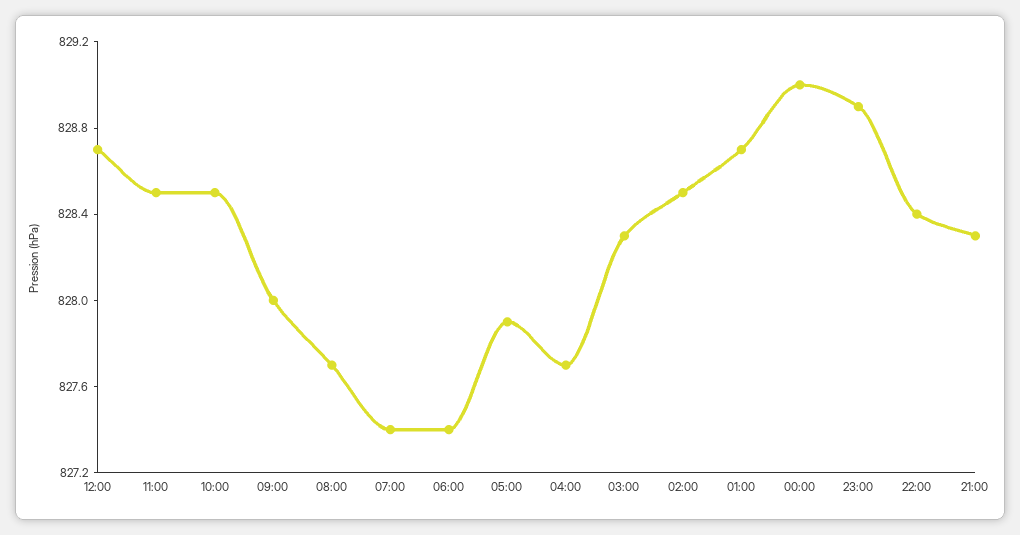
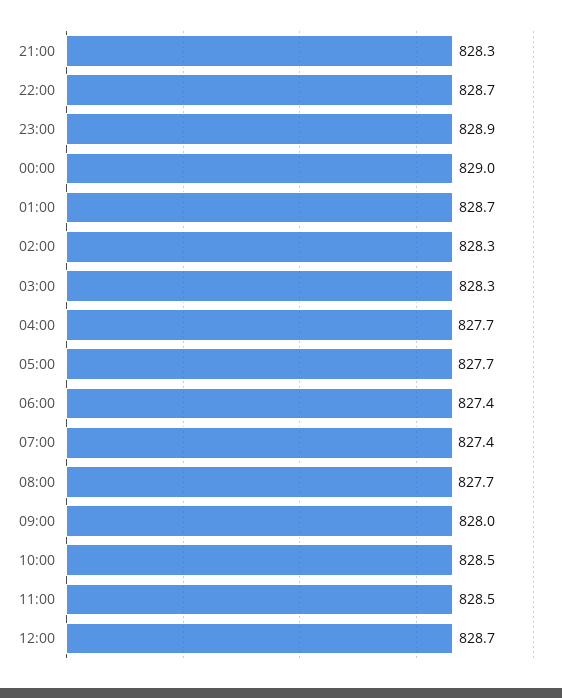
  {
    "12:00": 828.7,
    "11:00": 828.5,
    "10:00": 828.5,
    "09:00": 828,
    "08:00": 827.7,
    "07:00": 827.4,
    "06:00": 827.4,
-   "05:00": 827.9,
+   "05:00": 827.7,
    "04:00": 827.7,
    "03:00": 828.3,
-   "02:00": 828.5,
+   "02:00": 828.3,
    "01:00": 828.7,
    "00:00": 829,
    "23:00": 828.9,
-   "22:00": 828.4,
+   "22:00": 828.7,
    "21:00": 828.3
  }

